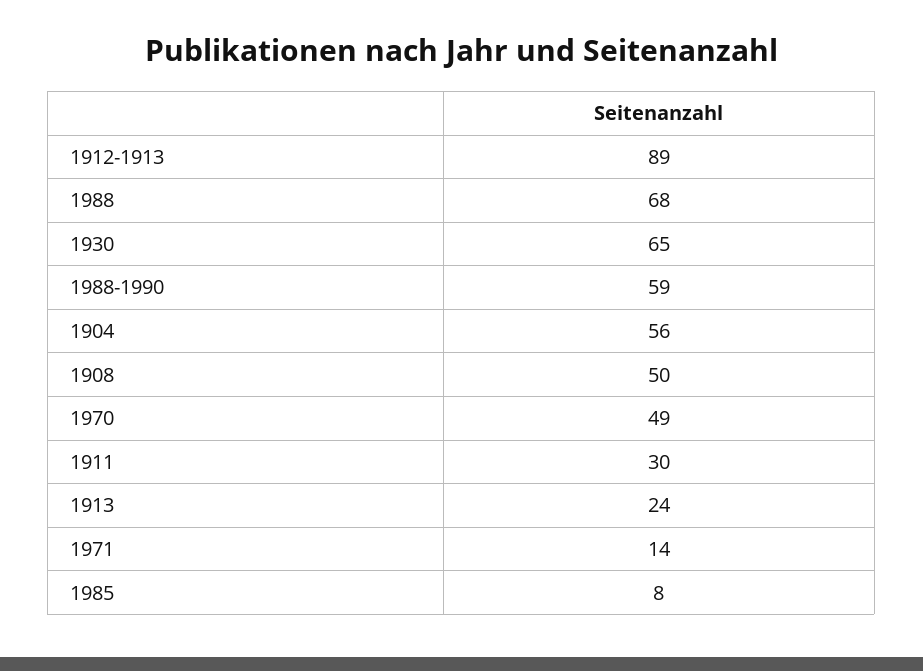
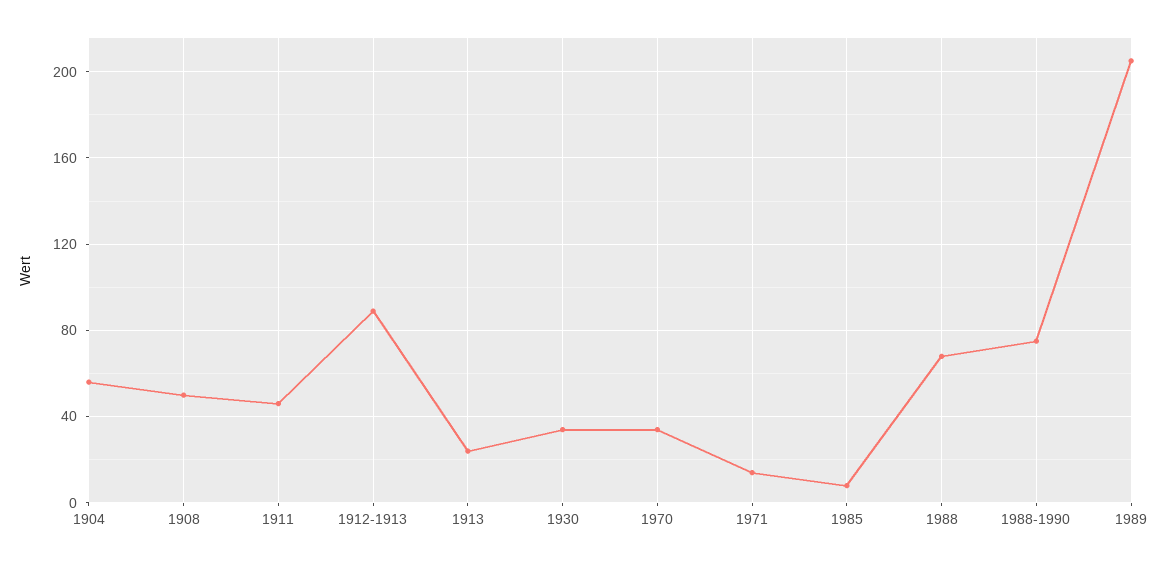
  {
    "1912-1913": 89,
    "1988": 68,
-   "1930": 65,
+   "1930": 35,
-   "1988-1990": 59,
+   "1988-1990": 75,
    "1904": 56,
    "1908": 50,
-   "1970": 49,
+   "1970": 35,
-   "1911": 30,
+   "1911": 45,
    "1913": 24,
    "1971": 14,
-   "1985": 8
+   "1985": 8,
+   "1989": 205
  }

